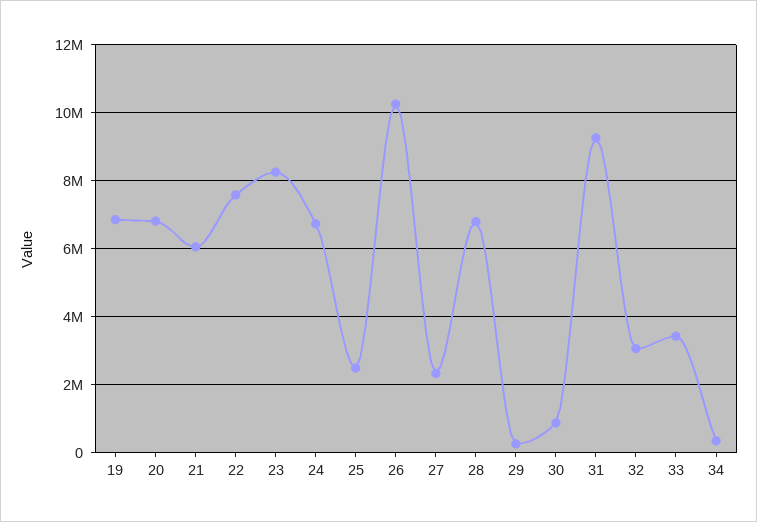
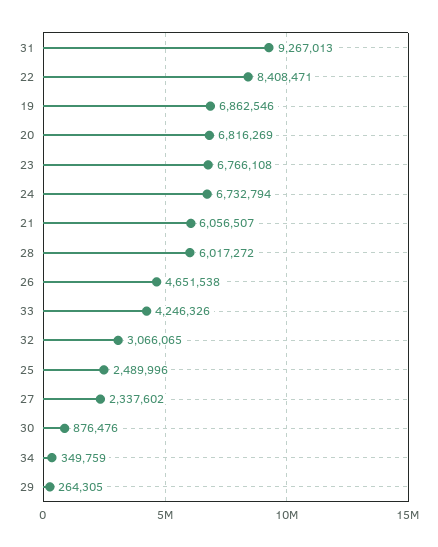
  {
    "19": 6862546,
    "20": 6816269,
    "21": 6056507,
-   "22": 7600000,
+   "22": 8408471,
-   "23": 8200000,
+   "23": 6766108,
    "24": 6732794,
    "25": 2489996,
-   "26": 10200000,
+   "26": 4651538,
    "27": 2337602,
-   "28": 6800000,
+   "28": 6017272,
    "29": 264305,
    "30": 876476,
    "31": 9267013,
    "32": 3066065,
-   "33": 3400000,
+   "33": 4246326,
    "34": 349759
  }

